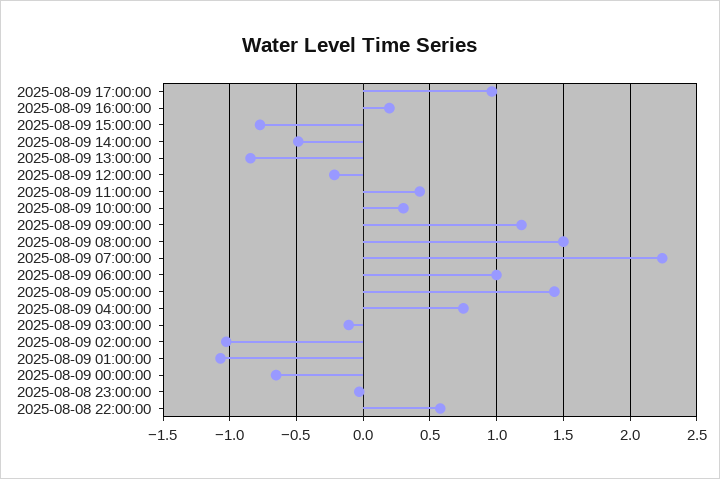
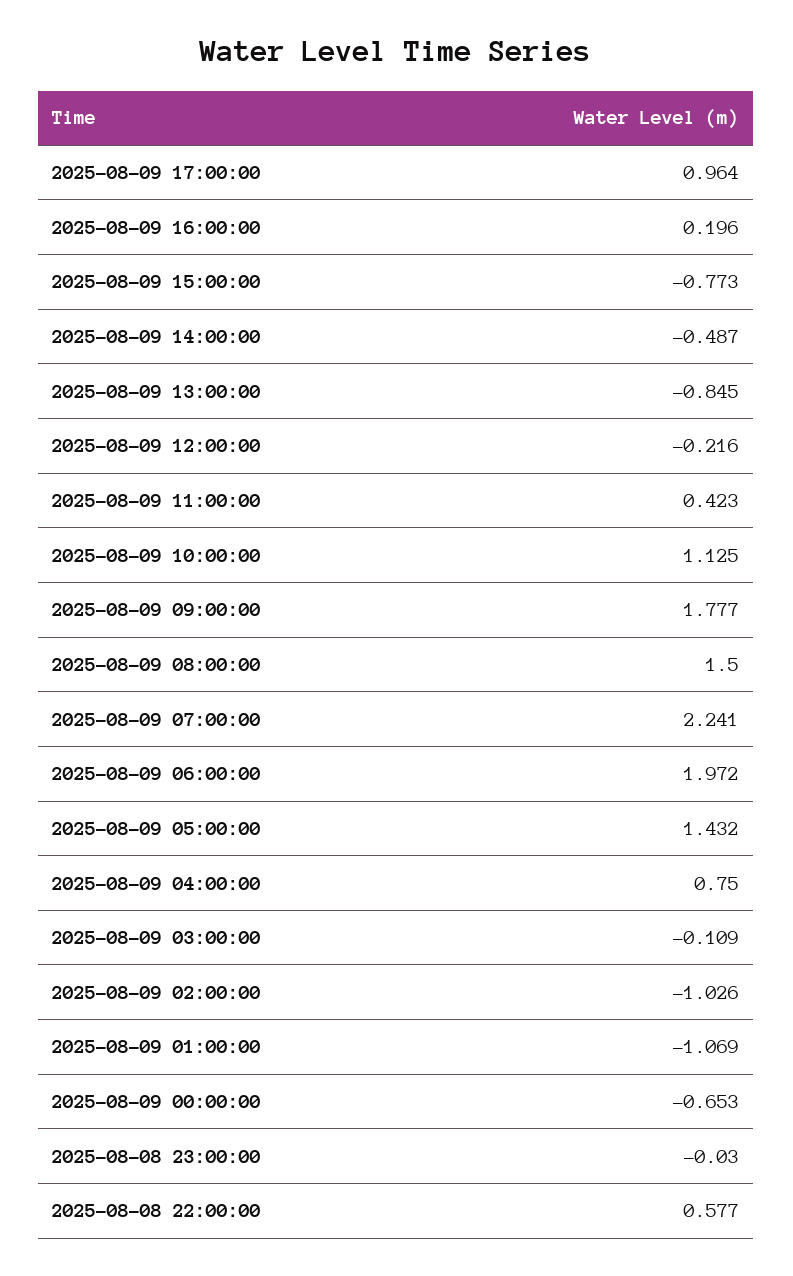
  {
    "2025-08-09 17:00:00": 0.964,
    "2025-08-09 16:00:00": 0.196,
    "2025-08-09 15:00:00": -0.773,
    "2025-08-09 14:00:00": -0.487,
    "2025-08-09 13:00:00": -0.845,
    "2025-08-09 12:00:00": -0.216,
    "2025-08-09 11:00:00": 0.423,
-   "2025-08-09 10:00:00": 0.3,
+   "2025-08-09 10:00:00": 1.125,
-   "2025-08-09 09:00:00": 1.2,
+   "2025-08-09 09:00:00": 1.777,
    "2025-08-09 08:00:00": 1.5,
    "2025-08-09 07:00:00": 2.241,
-   "2025-08-09 06:00:00": 1,
+   "2025-08-09 06:00:00": 1.972,
    "2025-08-09 05:00:00": 1.432,
    "2025-08-09 04:00:00": 0.75,
    "2025-08-09 03:00:00": -0.109,
    "2025-08-09 02:00:00": -1.026,
    "2025-08-09 01:00:00": -1.069,
    "2025-08-09 00:00:00": -0.653,
    "2025-08-08 23:00:00": -0.03,
    "2025-08-08 22:00:00": 0.577
  }

